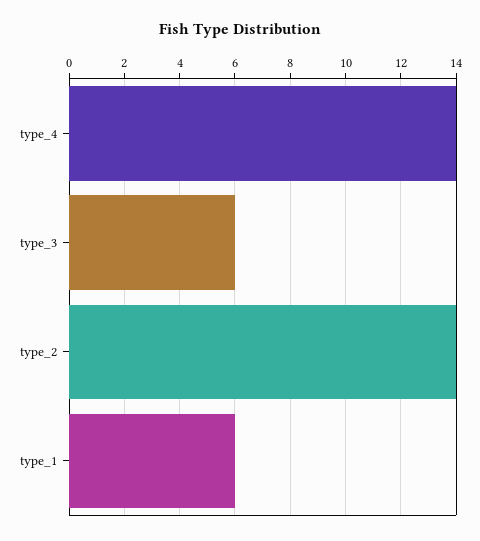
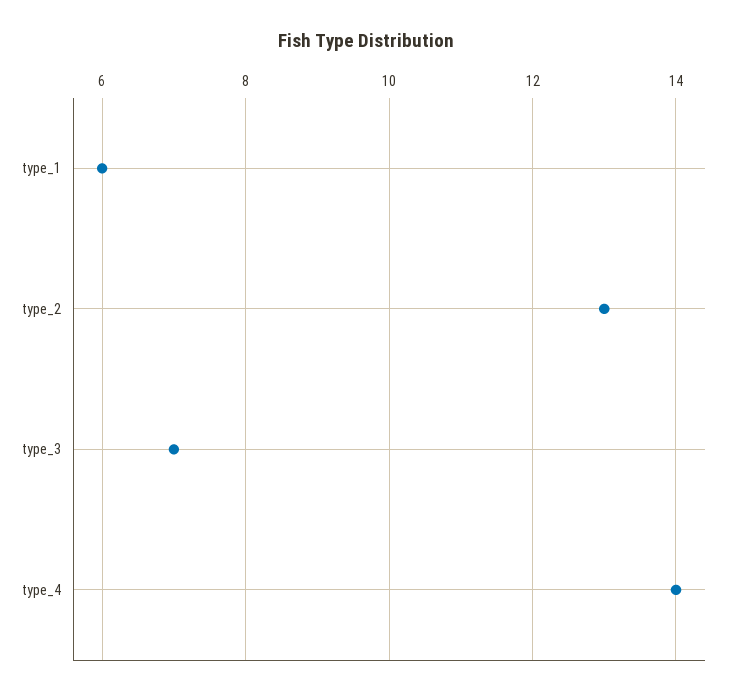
  {
    "type_4": 14,
-   "type_3": 6,
+   "type_3": 7,
-   "type_2": 14,
+   "type_2": 13,
    "type_1": 6
  }

